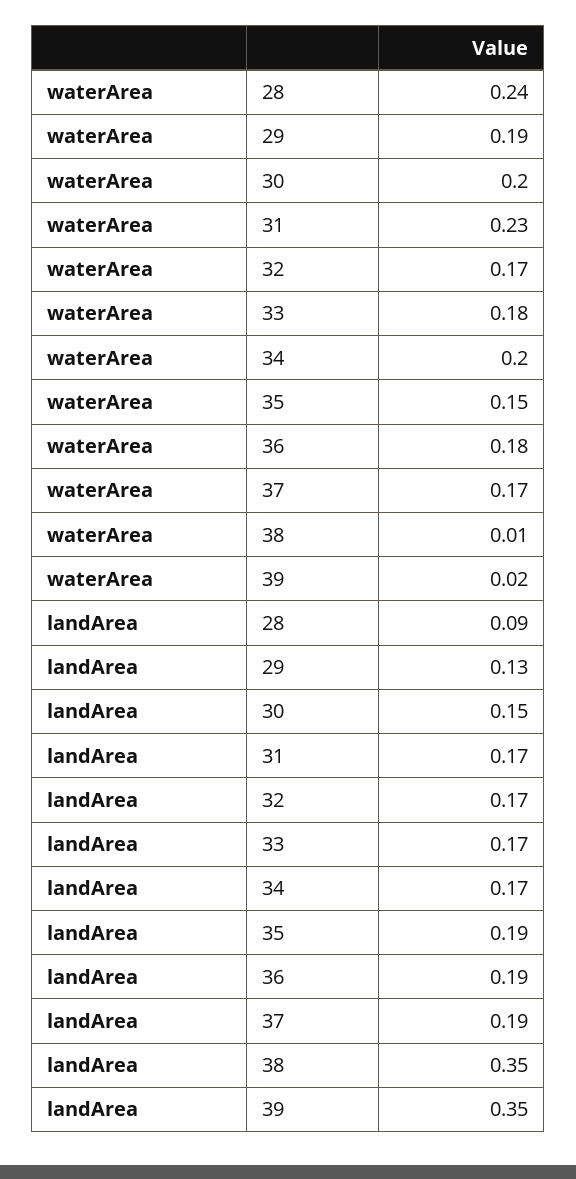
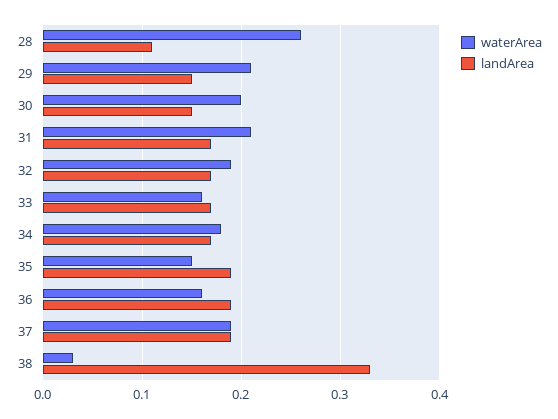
  {
    "waterArea": {
-     "28": 0.24,
+     "28": 0.26,
-     "29": 0.19,
+     "29": 0.21,
      "30": 0.2,
-     "31": 0.23,
+     "31": 0.21,
-     "32": 0.17,
+     "32": 0.19,
-     "33": 0.18,
+     "33": 0.16,
-     "34": 0.2,
+     "34": 0.18,
      "35": 0.15,
-     "36": 0.18,
+     "36": 0.16,
-     "37": 0.17,
+     "37": 0.19,
-     "38": 0.01,
+     "38": 0.03
-     "39": 0.02
    },
    "landArea": {
-     "28": 0.09,
+     "28": 0.11,
-     "29": 0.13,
+     "29": 0.15,
      "30": 0.15,
      "31": 0.17,
      "32": 0.17,
      "33": 0.17,
      "34": 0.17,
      "35": 0.19,
      "36": 0.19,
      "37": 0.19,
-     "38": 0.35,
+     "38": 0.33
-     "39": 0.35
    }
  }

